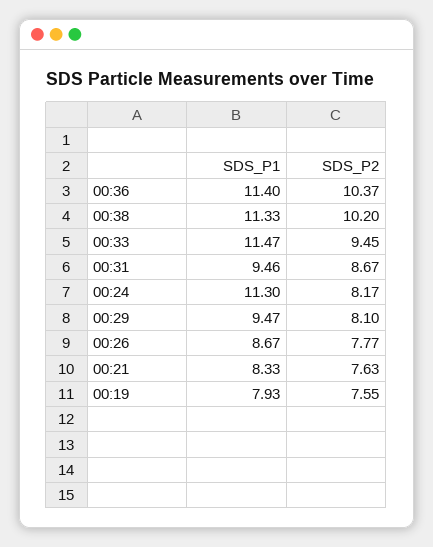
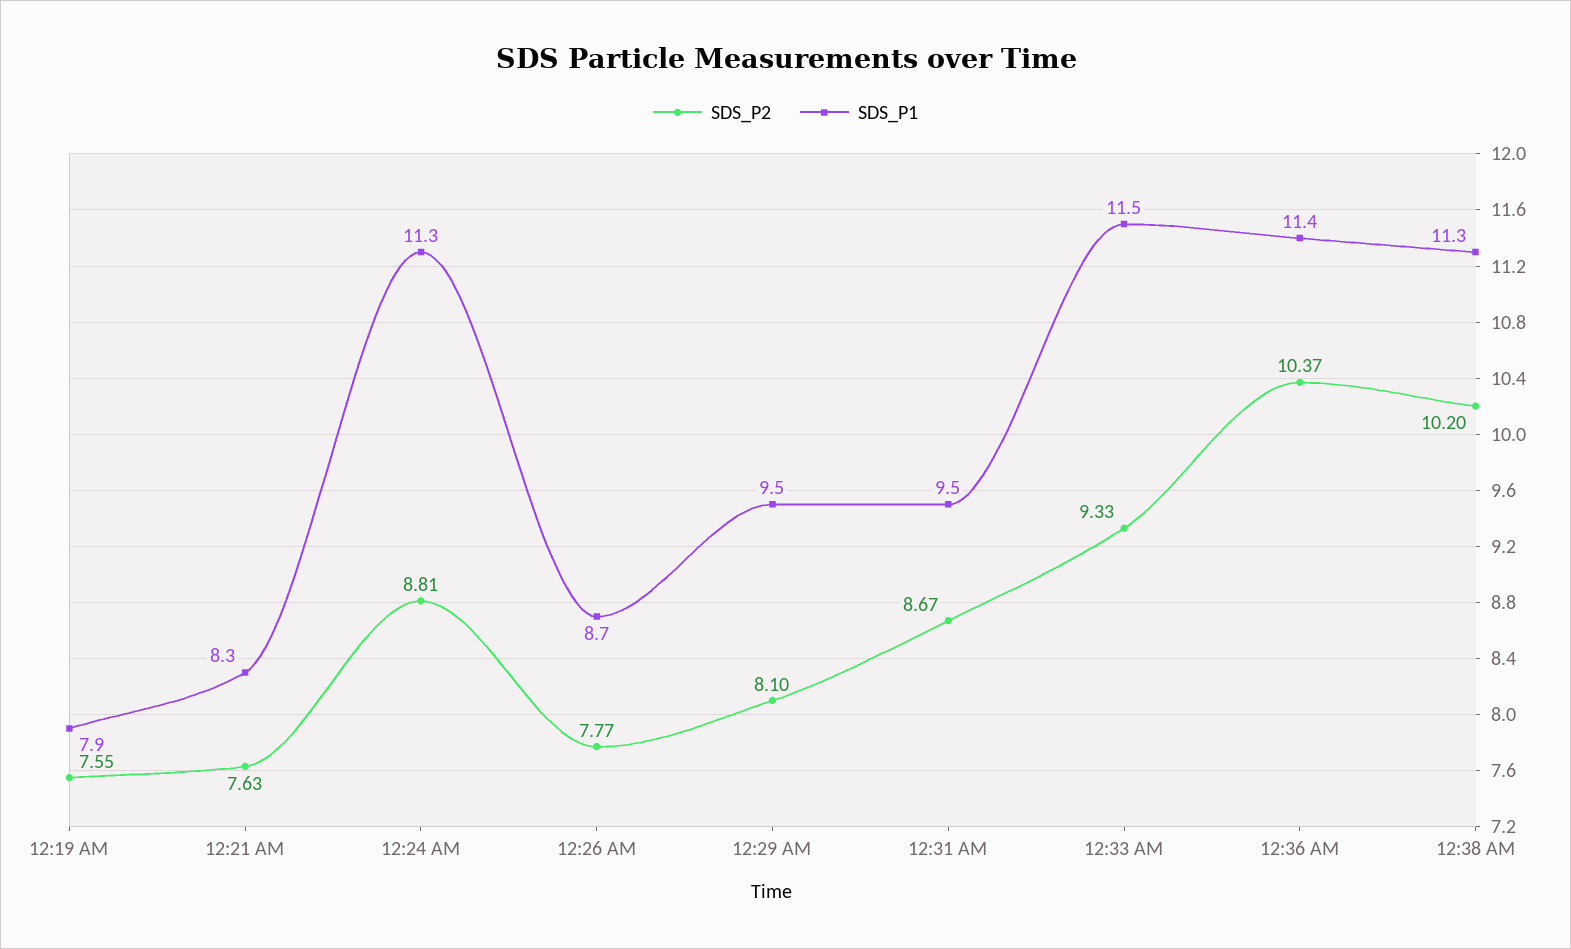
  {
    "SDS_P1": {
      "00:36": 11.4,
      "00:38": 11.33,
      "00:33": 11.47,
      "00:31": 9.46,
      "00:24": 11.3,
      "00:29": 9.47,
      "00:26": 8.67,
      "00:21": 8.33,
      "00:19": 7.93
    },
    "SDS_P2": {
      "00:36": 10.37,
      "00:38": 10.2,
-     "00:33": 9.45,
+     "00:33": 9.33,
      "00:31": 8.67,
-     "00:24": 8.17,
+     "00:24": 8.81,
      "00:29": 8.1,
      "00:26": 7.77,
      "00:21": 7.63,
      "00:19": 7.55
    }
  }

